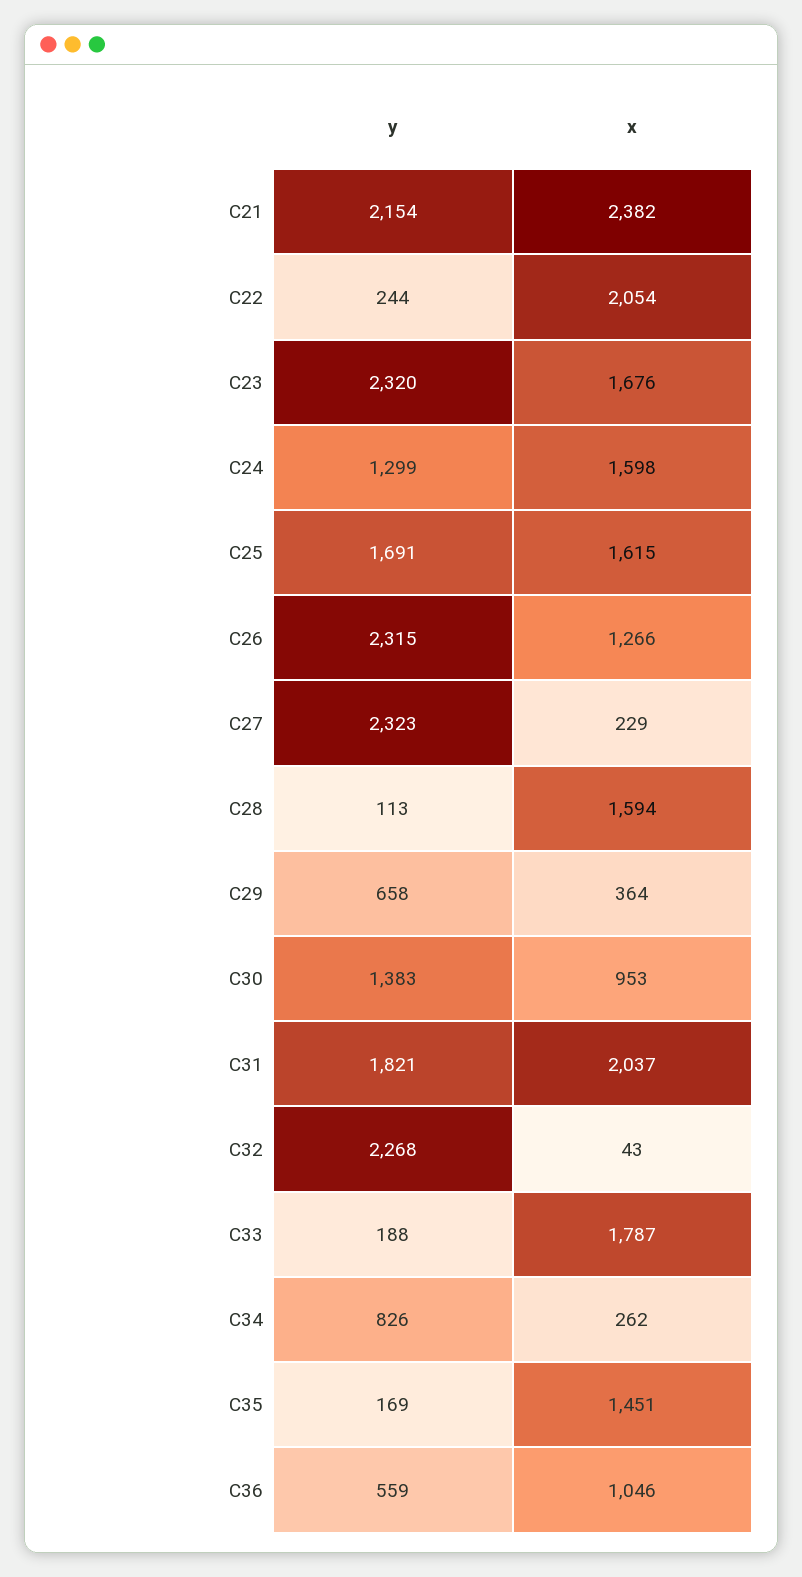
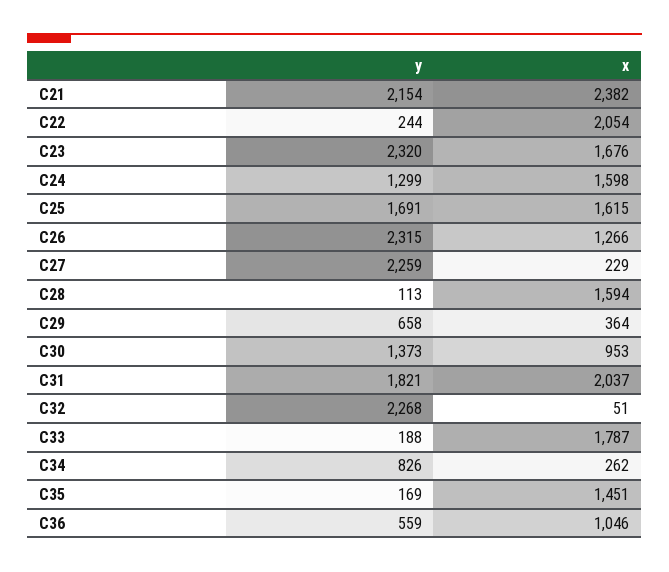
  {
    "y": {
      "C21": 2154,
      "C22": 244,
      "C23": 2320,
      "C24": 1299,
      "C25": 1691,
      "C26": 2315,
-     "C27": 2323,
+     "C27": 2259,
      "C28": 113,
      "C29": 658,
-     "C30": 1383,
+     "C30": 1373,
      "C31": 1821,
      "C32": 2268,
      "C33": 188,
      "C34": 826,
      "C35": 169,
      "C36": 559
    },
    "x": {
      "C21": 2382,
      "C22": 2054,
      "C23": 1676,
      "C24": 1598,
      "C25": 1615,
      "C26": 1266,
      "C27": 229,
      "C28": 1594,
      "C29": 364,
      "C30": 953,
      "C31": 2037,
-     "C32": 43,
+     "C32": 51,
      "C33": 1787,
      "C34": 262,
      "C35": 1451,
      "C36": 1046
    }
  }

